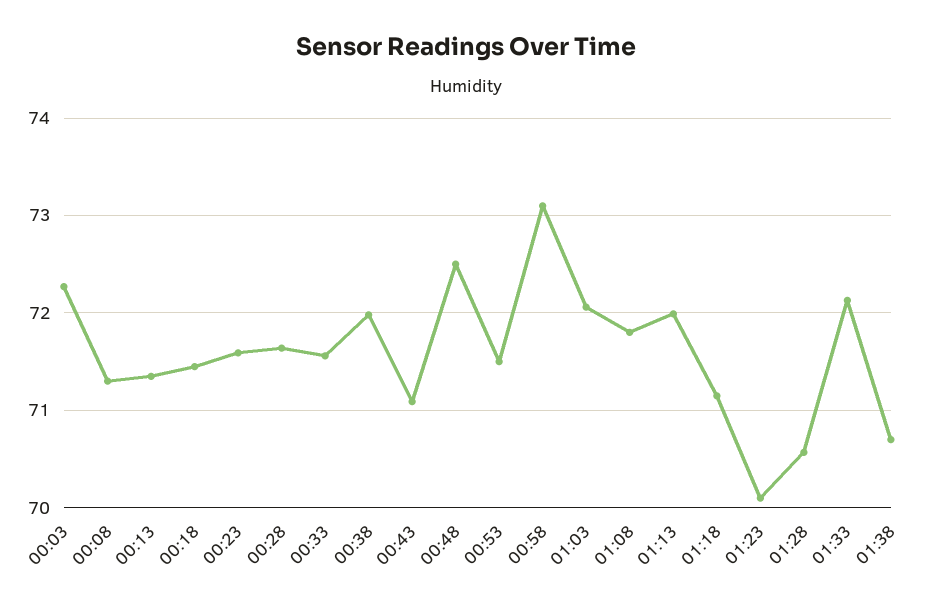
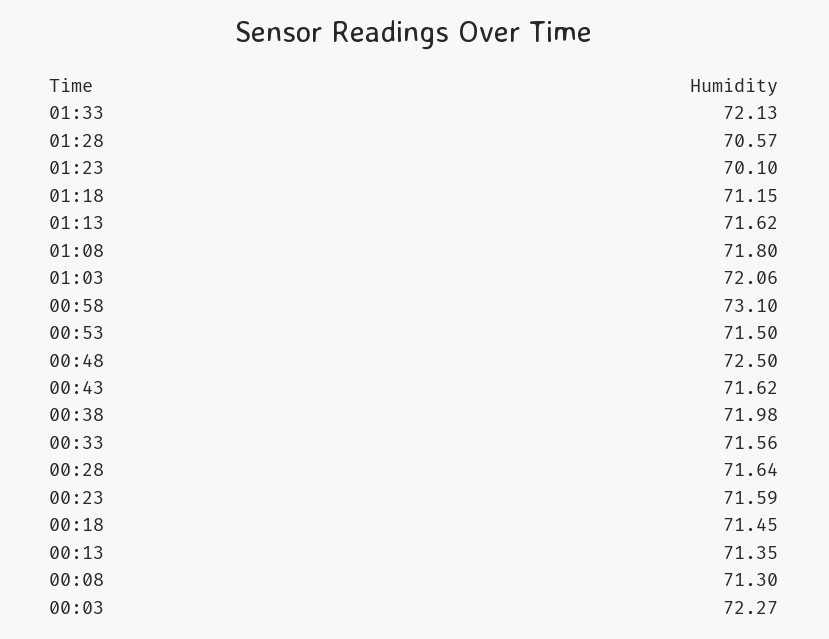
  {
    "00:03": 72.27,
    "00:08": 71.3,
    "00:13": 71.35,
    "00:18": 71.45,
    "00:23": 71.59,
    "00:28": 71.64,
    "00:33": 71.56,
    "00:38": 71.98,
-   "00:43": 71.1,
+   "00:43": 71.62,
    "00:48": 72.5,
    "00:53": 71.5,
    "00:58": 73.1,
    "01:03": 72.06,
    "01:08": 71.8,
-   "01:13": 72,
+   "01:13": 71.62,
    "01:18": 71.15,
    "01:23": 70.1,
    "01:28": 70.57,
-   "01:33": 72.13,
+   "01:33": 72.13
-   "01:38": 70.7
  }

